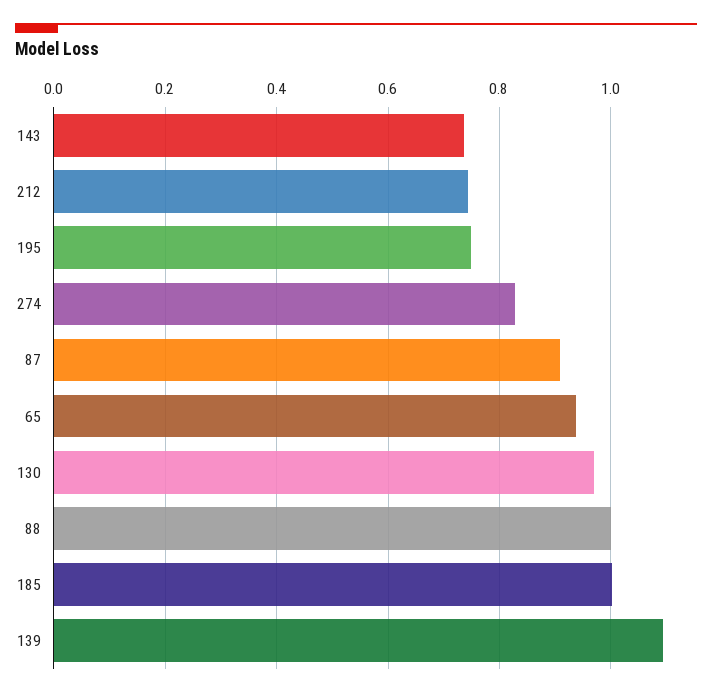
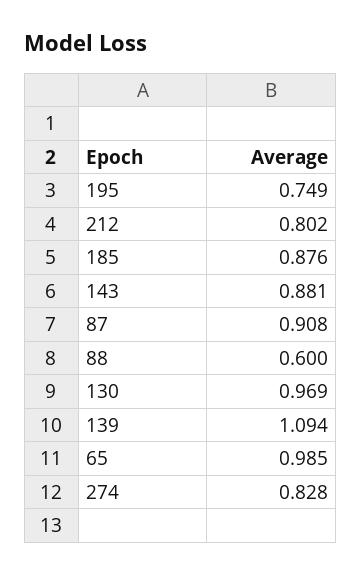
  {
-   "143": 0.74,
+   "143": 0.881,
-   "212": 0.74,
+   "212": 0.802,
    "195": 0.749,
    "274": 0.828,
    "87": 0.908,
-   "65": 0.94,
+   "65": 0.985,
    "130": 0.969,
-   "88": 1,
+   "88": 0.6,
-   "185": 1,
+   "185": 0.876,
    "139": 1.094
  }

